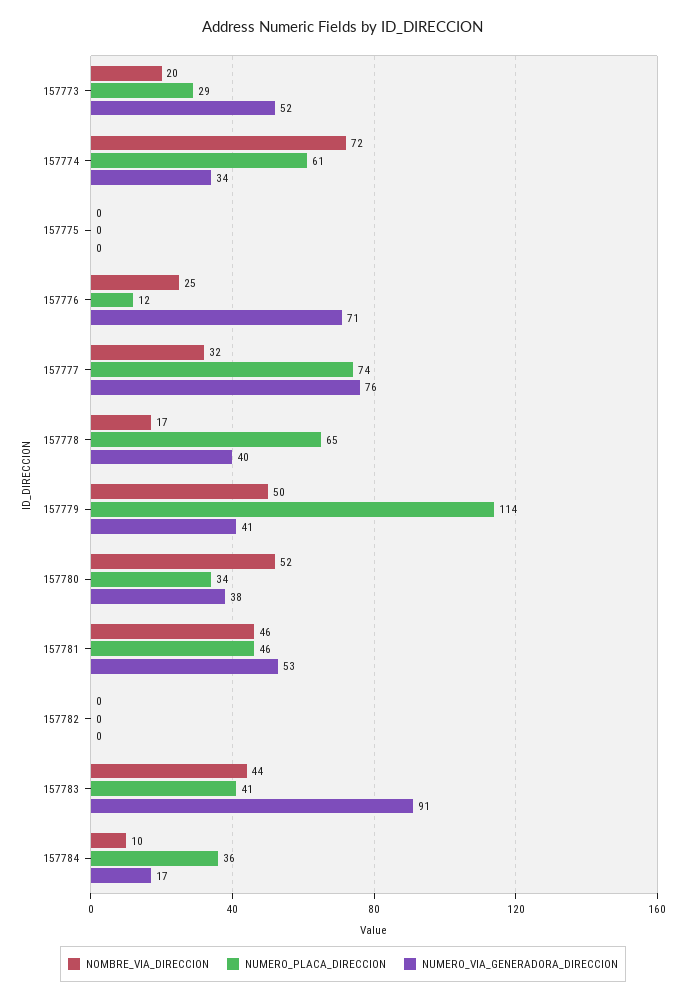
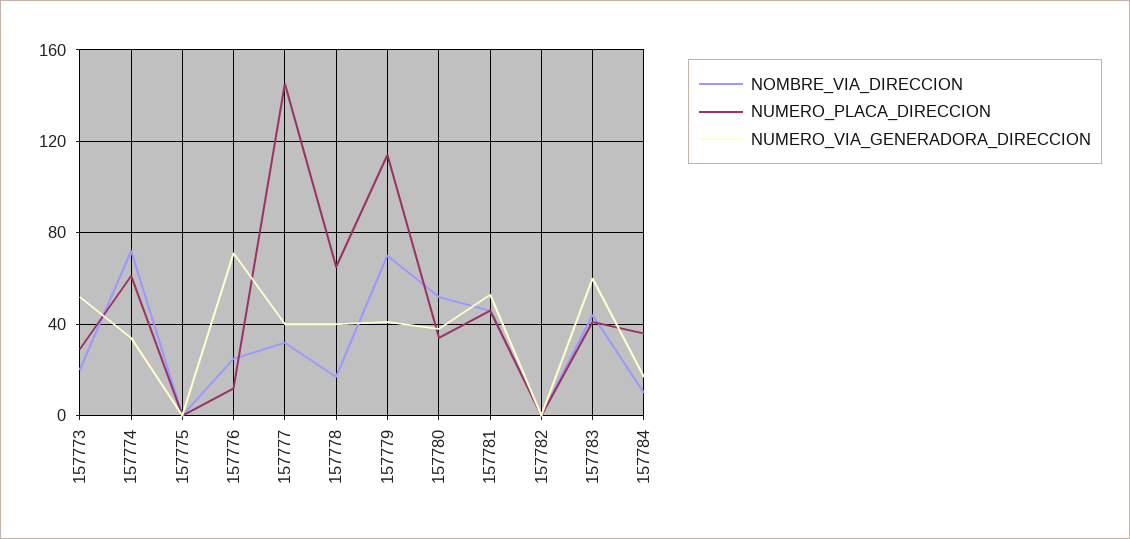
  {
    "NOMBRE_VIA_DIRECCION": {
      "157773": 20,
      "157774": 72,
      "157775": 0,
      "157776": 25,
      "157777": 32,
      "157778": 17,
-     "157779": 50,
+     "157779": 70,
      "157780": 52,
      "157781": 46,
      "157782": 0,
      "157783": 44,
      "157784": 10
    },
    "NUMERO_PLACA_DIRECCION": {
      "157773": 29,
      "157774": 61,
      "157775": 0,
      "157776": 12,
-     "157777": 74,
+     "157777": 145,
      "157778": 65,
      "157779": 114,
      "157780": 34,
      "157781": 46,
      "157782": 0,
      "157783": 41,
      "157784": 36
    },
    "NUMERO_VIA_GENERADORA_DIRECCION": {
      "157773": 52,
      "157774": 34,
      "157775": 0,
      "157776": 71,
-     "157777": 76,
+     "157777": 40,
      "157778": 40,
      "157779": 41,
      "157780": 38,
      "157781": 53,
      "157782": 0,
-     "157783": 91,
+     "157783": 60,
      "157784": 17
    }
  }

